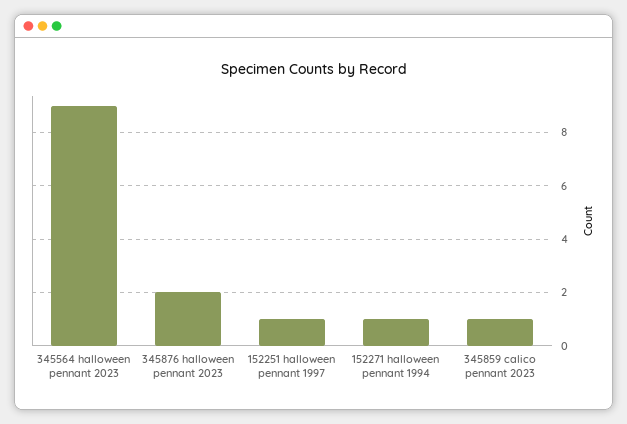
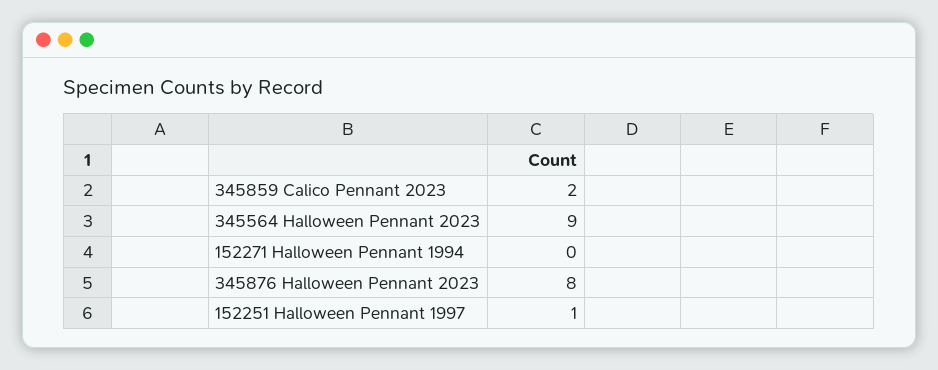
  {
    "345564 halloween pennant 2023": 9,
-   "345876 halloween pennant 2023": 2,
+   "345876 halloween pennant 2023": 8,
    "152251 halloween pennant 1997": 1,
-   "152271 halloween pennant 1994": 1,
+   "152271 halloween pennant 1994": 0,
-   "345859 calico pennant 2023": 1
+   "345859 calico pennant 2023": 2
  }

